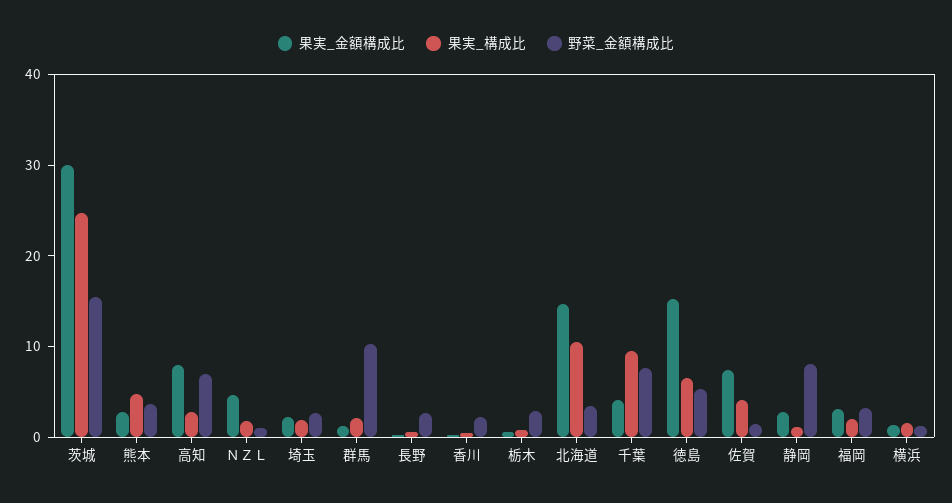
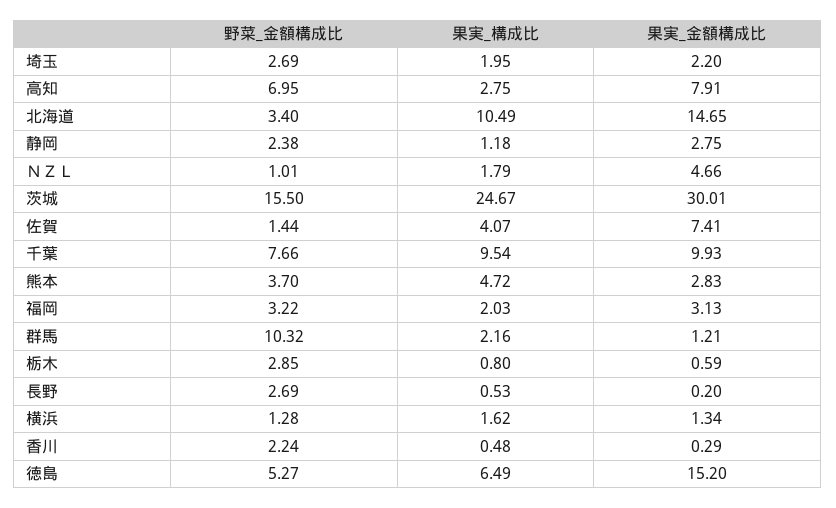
  {
    "果実_金額構成比": {
      "茨城": 30.01,
      "熊本": 2.83,
      "高知": 7.91,
      "ＮＺＬ": 4.66,
      "埼玉": 2.2,
      "群馬": 1.21,
      "長野": 0.2,
      "香川": 0.29,
      "栃木": 0.59,
      "北海道": 14.65,
-     "千葉": 4,
+     "千葉": 9.93,
      "徳島": 15.2,
      "佐賀": 7.41,
      "静岡": 2.75,
      "福岡": 3.13,
      "横浜": 1.34
    },
    "果実_構成比": {
      "茨城": 24.67,
      "熊本": 4.72,
      "高知": 2.75,
      "ＮＺＬ": 1.79,
      "埼玉": 1.95,
      "群馬": 2.16,
      "長野": 0.53,
      "香川": 0.48,
      "栃木": 0.8,
      "北海道": 10.49,
      "千葉": 9.54,
      "徳島": 6.49,
      "佐賀": 4.07,
      "静岡": 1.18,
      "福岡": 2.03,
      "横浜": 1.62
    },
    "野菜_金額構成比": {
      "茨城": 15.5,
      "熊本": 3.7,
      "高知": 6.95,
      "ＮＺＬ": 1.01,
      "埼玉": 2.69,
      "群馬": 10.32,
      "長野": 2.69,
      "香川": 2.24,
      "栃木": 2.85,
      "北海道": 3.4,
      "千葉": 7.66,
      "徳島": 5.27,
      "佐賀": 1.44,
-     "静岡": 8,
+     "静岡": 2.38,
      "福岡": 3.22,
      "横浜": 1.28
    }
  }

